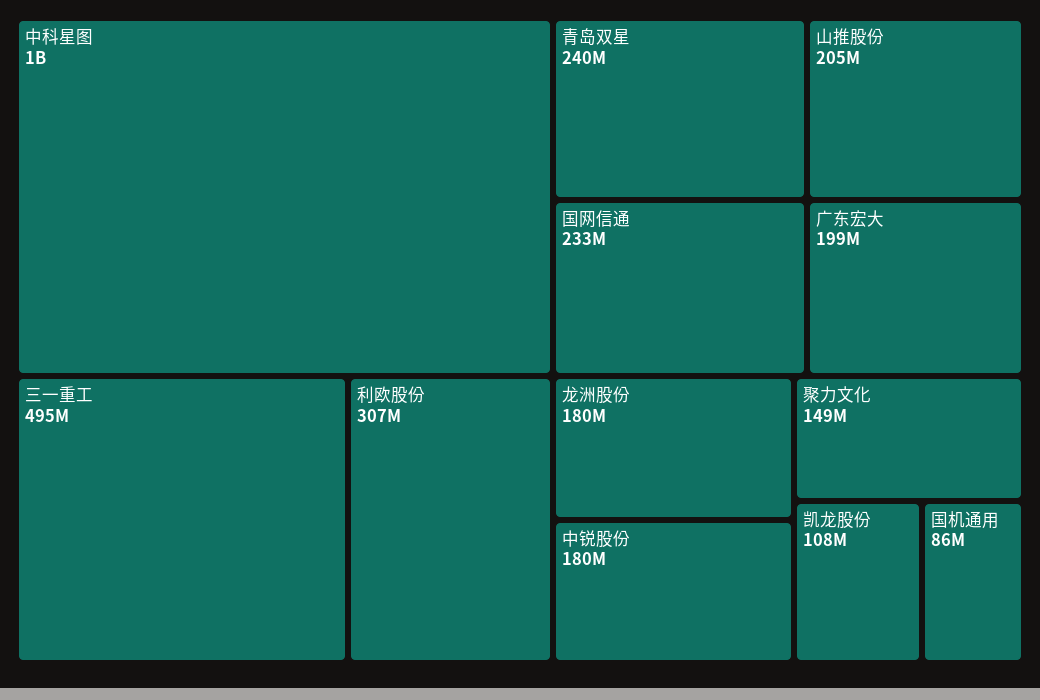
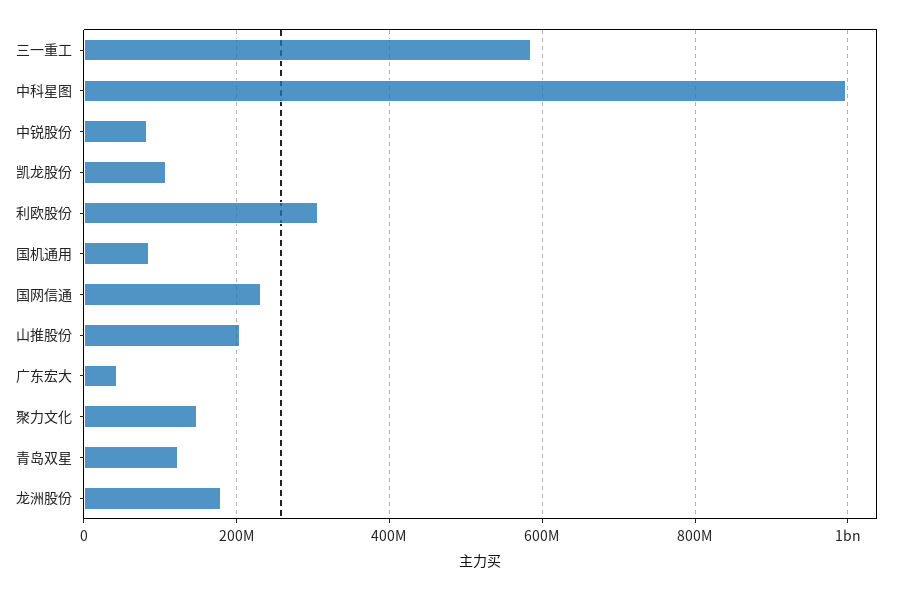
  {
    "中科星图": 1000000000,
-   "三一重工": 495000000,
+   "三一重工": 580000000,
    "利欧股份": 307000000,
-   "青岛双星": 240000000,
+   "青岛双星": 120000000,
    "国网信通": 233000000,
    "山推股份": 205000000,
-   "广东宏大": 199000000,
+   "广东宏大": 40000000,
    "龙洲股份": 180000000,
-   "中锐股份": 180000000,
+   "中锐股份": 80000000,
    "聚力文化": 149000000,
    "凯龙股份": 108000000,
    "国机通用": 86000000
  }

